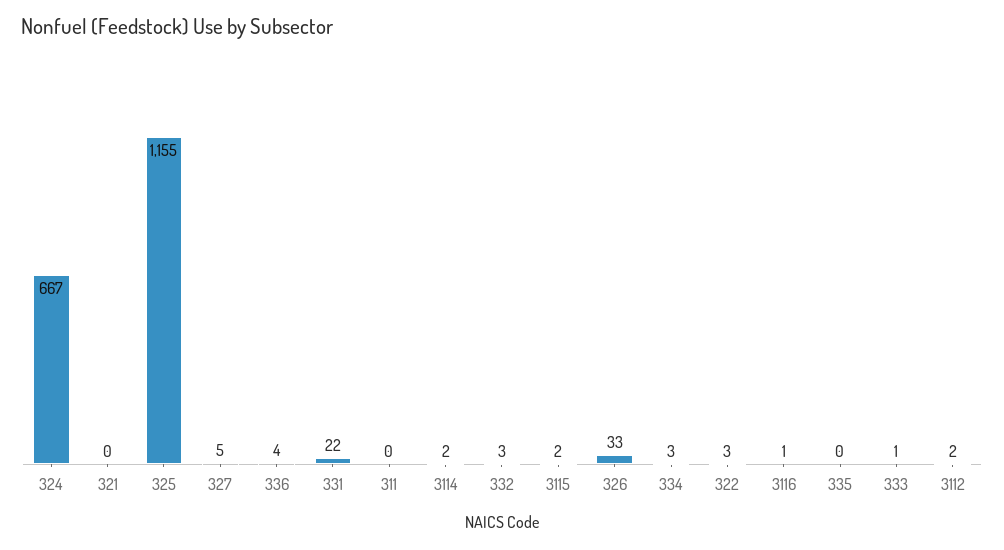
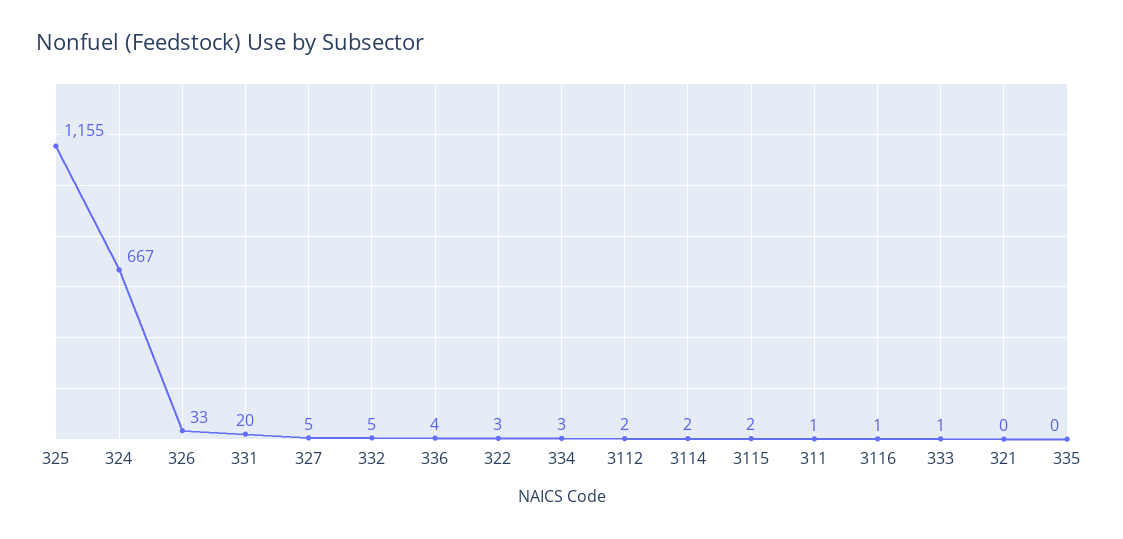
  {
    "324": 667,
    "321": 0,
    "325": 1155,
    "327": 5,
    "336": 4,
-   "331": 22,
+   "331": 20,
-   "311": 0,
+   "311": 1,
    "3114": 2,
-   "332": 3,
+   "332": 5,
    "3115": 2,
    "326": 33,
    "334": 3,
    "322": 3,
    "3116": 1,
    "335": 0,
    "333": 1,
    "3112": 2
  }

